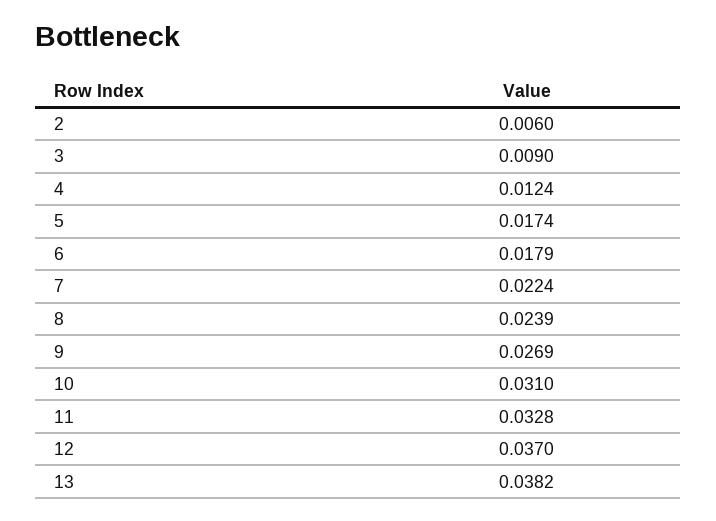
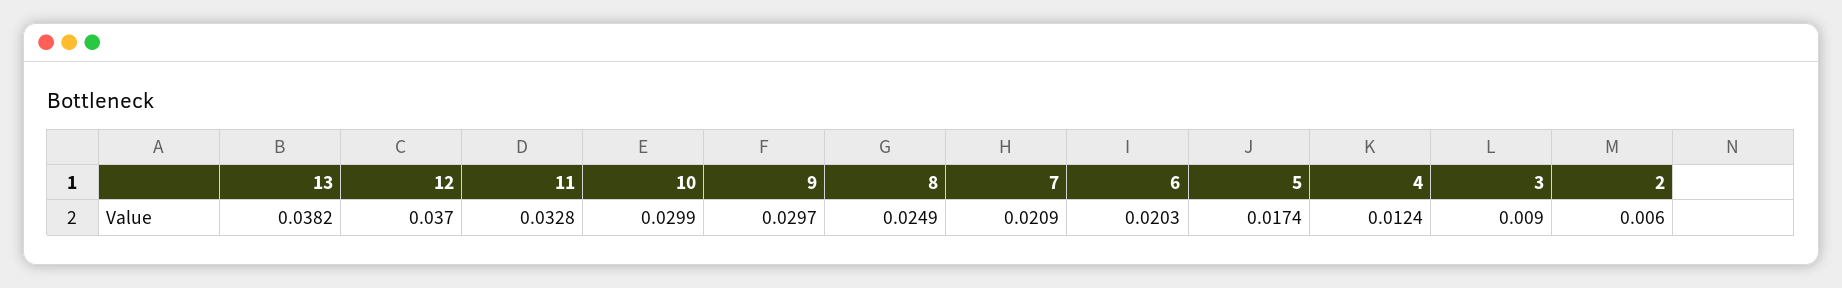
  {
    "2": 0.006,
    "3": 0.009,
    "4": 0.0124,
    "5": 0.0174,
-   "6": 0.0179,
+   "6": 0.0203,
-   "7": 0.0224,
+   "7": 0.0209,
-   "8": 0.0239,
+   "8": 0.0249,
-   "9": 0.0269,
+   "9": 0.0297,
-   "10": 0.031,
+   "10": 0.0299,
    "11": 0.0328,
    "12": 0.037,
    "13": 0.0382
  }

